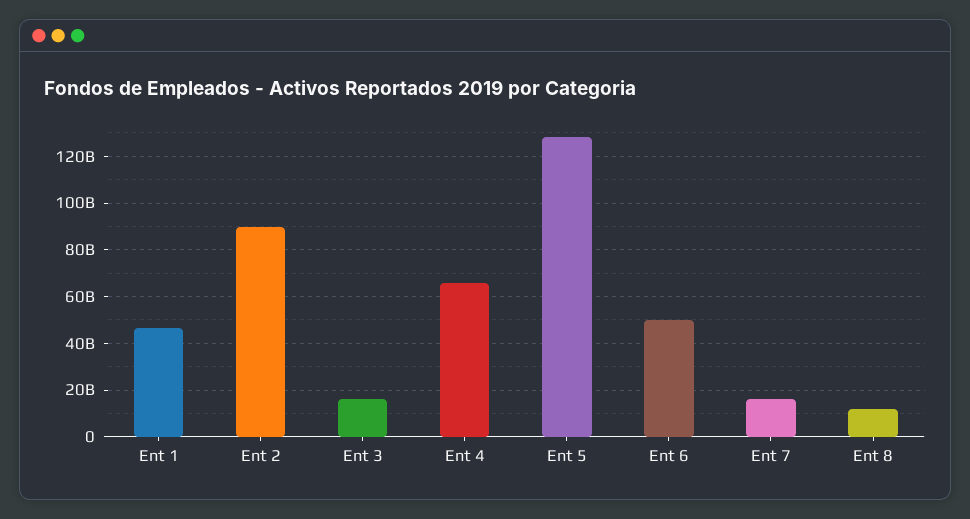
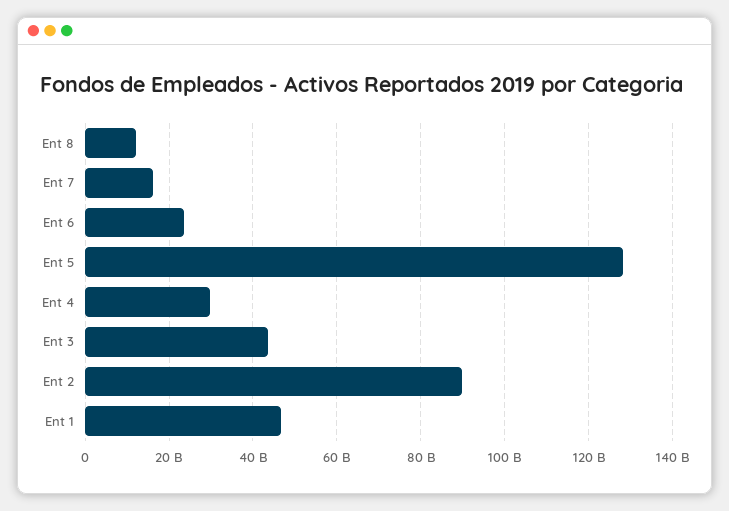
  {
    "Ent 1": 46000000000,
    "Ent 2": 90000000000,
-   "Ent 3": 15000000000,
+   "Ent 3": 44000000000,
-   "Ent 4": 65000000000,
+   "Ent 4": 30000000000,
    "Ent 5": 128000000000,
-   "Ent 6": 50000000000,
+   "Ent 6": 24000000000,
    "Ent 7": 16000000000,
    "Ent 8": 12000000000
  }

